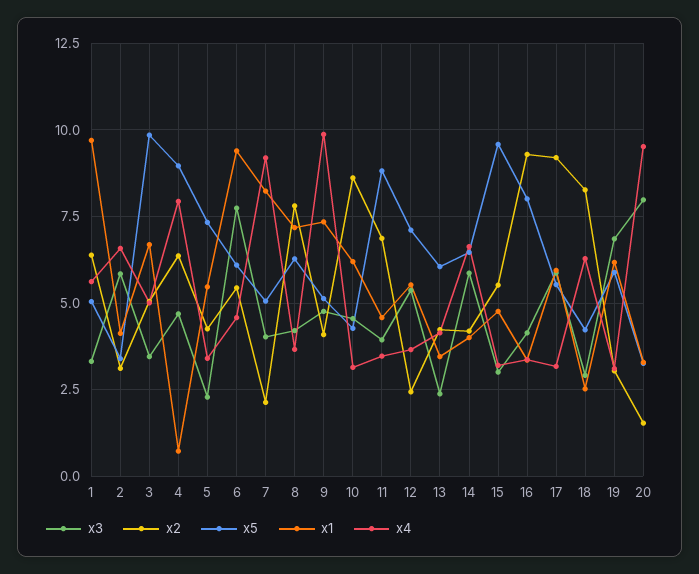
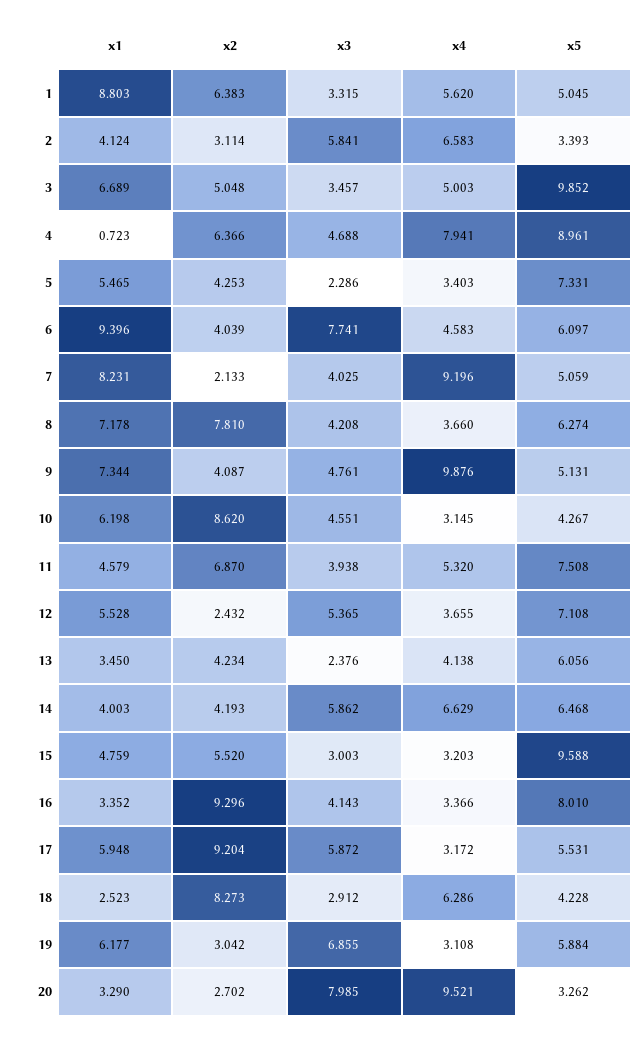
  {
    "x3": {
      "1": 3.315,
      "2": 5.841,
      "3": 3.457,
      "4": 4.688,
      "5": 2.286,
      "6": 7.741,
      "7": 4.025,
      "8": 4.208,
      "9": 4.761,
      "10": 4.551,
      "11": 3.938,
      "12": 5.365,
      "13": 2.376,
      "14": 5.862,
      "15": 3.003,
      "16": 4.143,
      "17": 5.872,
      "18": 2.912,
      "19": 6.855,
      "20": 7.985
    },
    "x2": {
      "1": 6.383,
      "2": 3.114,
      "3": 5.048,
      "4": 6.366,
      "5": 4.253,
-     "6": 5.5,
+     "6": 4.039,
      "7": 2.133,
      "8": 7.81,
      "9": 4.087,
      "10": 8.62,
      "11": 6.87,
      "12": 2.432,
      "13": 4.234,
      "14": 4.193,
      "15": 5.52,
      "16": 9.296,
      "17": 9.204,
      "18": 8.273,
      "19": 3.042,
-     "20": 1.5
+     "20": 2.702
    },
    "x5": {
      "1": 5.045,
      "2": 3.393,
      "3": 9.852,
      "4": 8.961,
      "5": 7.331,
      "6": 6.097,
      "7": 5.059,
      "8": 6.274,
      "9": 5.131,
      "10": 4.267,
-     "11": 8.75,
+     "11": 7.508,
      "12": 7.108,
      "13": 6.056,
      "14": 6.468,
      "15": 9.588,
      "16": 8.01,
      "17": 5.531,
      "18": 4.228,
      "19": 5.884,
      "20": 3.262
    },
    "x1": {
-     "1": 9.75,
+     "1": 8.803,
      "2": 4.124,
      "3": 6.689,
      "4": 0.723,
      "5": 5.465,
      "6": 9.396,
      "7": 8.231,
      "8": 7.178,
      "9": 7.344,
      "10": 6.198,
      "11": 4.579,
      "12": 5.528,
      "13": 3.45,
      "14": 4.003,
      "15": 4.759,
      "16": 3.352,
      "17": 5.948,
      "18": 2.523,
      "19": 6.177,
      "20": 3.29
    },
    "x4": {
      "1": 5.62,
      "2": 6.583,
      "3": 5.003,
      "4": 7.941,
      "5": 3.403,
      "6": 4.583,
      "7": 9.196,
      "8": 3.66,
      "9": 9.876,
      "10": 3.145,
-     "11": 3.5,
+     "11": 5.32,
      "12": 3.655,
      "13": 4.138,
      "14": 6.629,
      "15": 3.203,
      "16": 3.366,
      "17": 3.172,
      "18": 6.286,
      "19": 3.108,
      "20": 9.521
    }
  }

